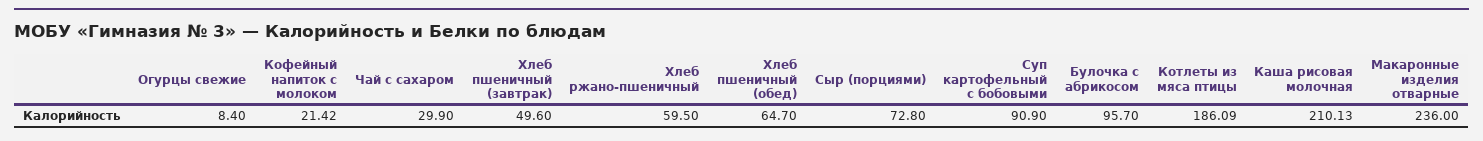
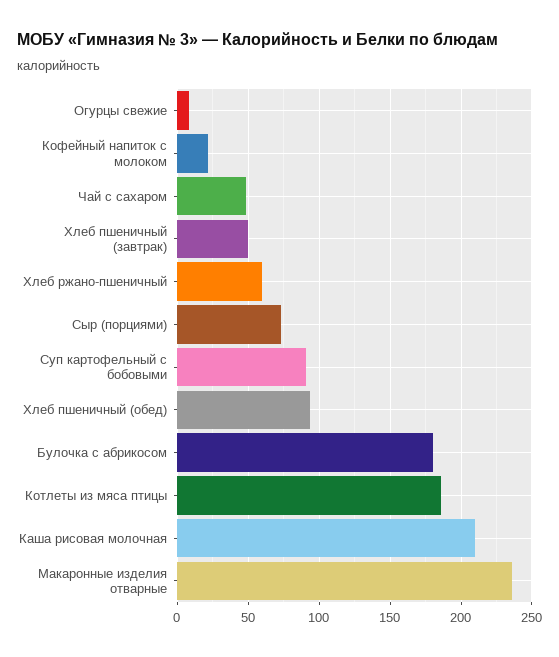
  {
    "Огурцы свежие": 8.4,
    "Кофейный напиток с молоком": 21.42,
-   "Чай с сахаром": 29.9,
+   "Чай с сахаром": 50,
    "Хлеб пшеничный (завтрак)": 49.6,
    "Хлеб ржано-пшеничный": 59.5,
-   "Хлеб пшеничный (обед)": 64.7,
+   "Хлеб пшеничный (обед)": 95,
    "Сыр (порциями)": 72.8,
    "Суп картофельный с бобовыми": 90.9,
-   "Булочка с абрикосом": 95.7,
+   "Булочка с абрикосом": 180,
    "Котлеты из мяса птицы": 186.09,
    "Каша рисовая молочная": 210.13,
    "Макаронные изделия отварные": 236
  }

